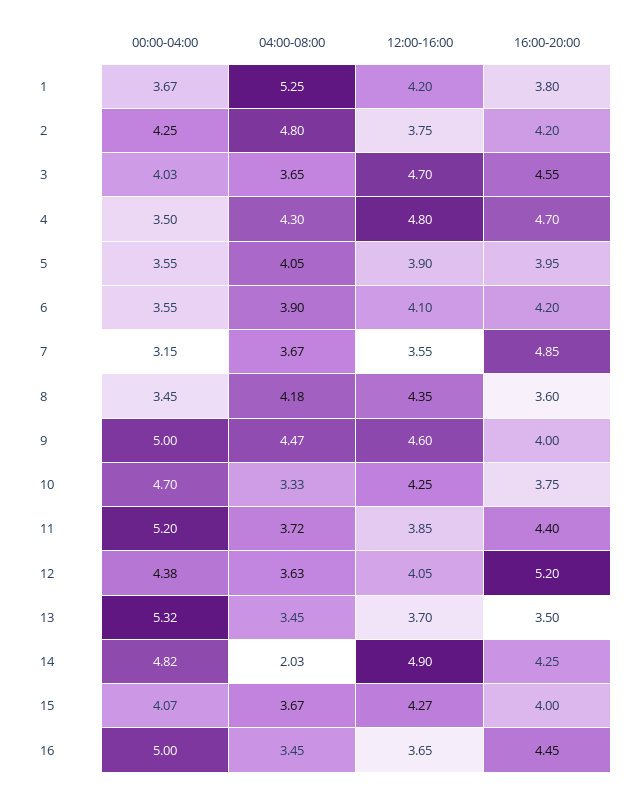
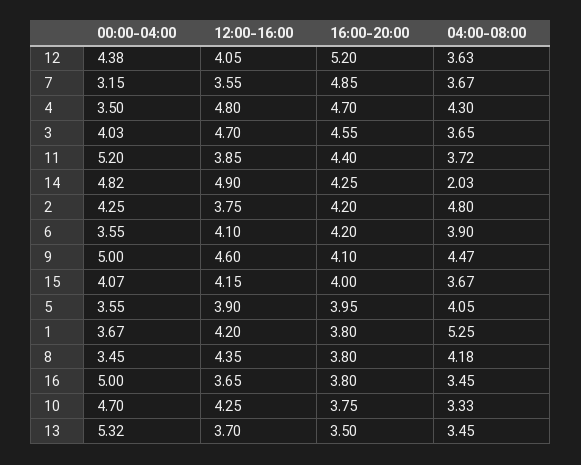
  {
    "00:00-04:00": {
      "1": 3.67,
      "2": 4.25,
      "3": 4.03,
      "4": 3.5,
      "5": 3.55,
      "6": 3.55,
      "7": 3.15,
      "8": 3.45,
      "9": 5,
      "10": 4.7,
      "11": 5.2,
      "12": 4.38,
      "13": 5.32,
      "14": 4.82,
      "15": 4.07,
      "16": 5
    },
    "04:00-08:00": {
      "1": 5.25,
      "2": 4.8,
      "3": 3.65,
      "4": 4.3,
      "5": 4.05,
      "6": 3.9,
      "7": 3.67,
      "8": 4.18,
      "9": 4.47,
      "10": 3.33,
      "11": 3.72,
      "12": 3.63,
      "13": 3.45,
      "14": 2.03,
      "15": 3.67,
      "16": 3.45
    },
    "12:00-16:00": {
      "1": 4.2,
      "2": 3.75,
      "3": 4.7,
      "4": 4.8,
      "5": 3.9,
      "6": 4.1,
      "7": 3.55,
      "8": 4.35,
      "9": 4.6,
      "10": 4.25,
      "11": 3.85,
      "12": 4.05,
      "13": 3.7,
      "14": 4.9,
-     "15": 4.27,
+     "15": 4.15,
      "16": 3.65
    },
    "16:00-20:00": {
      "1": 3.8,
      "2": 4.2,
      "3": 4.55,
      "4": 4.7,
      "5": 3.95,
      "6": 4.2,
      "7": 4.85,
-     "8": 3.6,
+     "8": 3.8,
-     "9": 4,
+     "9": 4.1,
      "10": 3.75,
      "11": 4.4,
      "12": 5.2,
      "13": 3.5,
      "14": 4.25,
      "15": 4,
-     "16": 4.45
+     "16": 3.8
    }
  }

